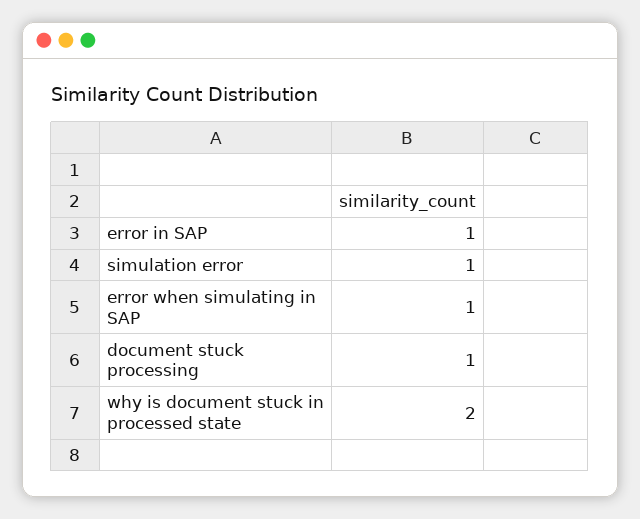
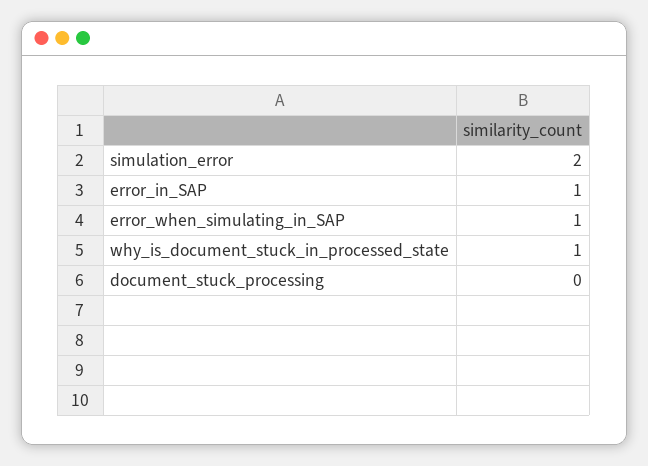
  {
    "error in SAP": 1,
-   "simulation error": 1,
+   "simulation error": 2,
    "error when simulating in SAP": 1,
-   "document stuck processing": 1,
+   "document stuck processing": 0,
-   "why is document stuck in processed state": 2
+   "why is document stuck in processed state": 1
  }

